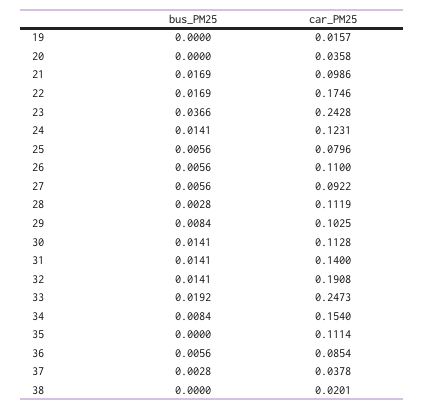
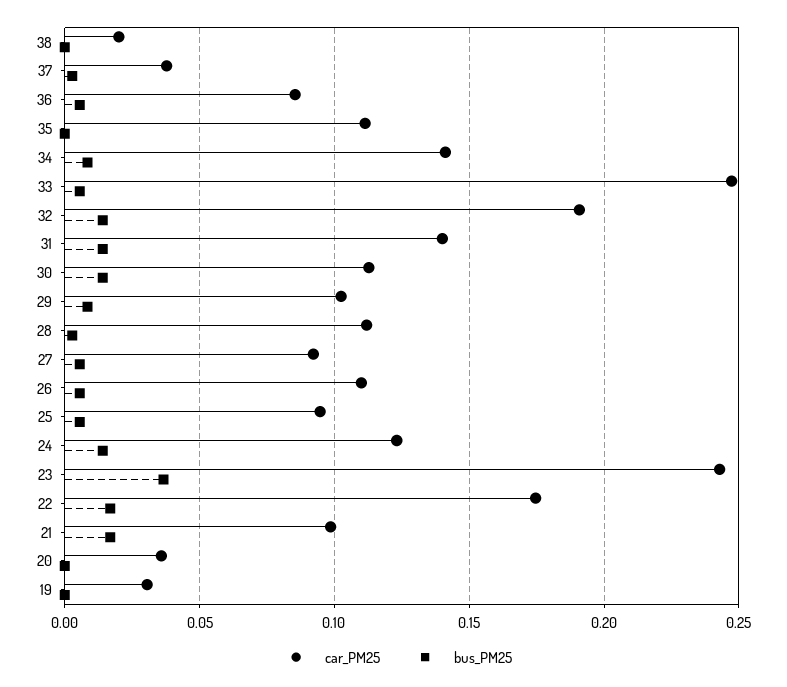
  {
    "bus_PM25": {
      "19": 0,
      "20": 0,
      "21": 0.0169,
      "22": 0.0169,
      "23": 0.0366,
      "24": 0.0141,
      "25": 0.0056,
      "26": 0.0056,
      "27": 0.0056,
      "28": 0.0028,
      "29": 0.0084,
      "30": 0.0141,
      "31": 0.0141,
      "32": 0.0141,
-     "33": 0.0192,
+     "33": 0.005,
      "34": 0.0084,
      "35": 0,
      "36": 0.0056,
      "37": 0.0028,
      "38": 0
    },
    "car_PM25": {
-     "19": 0.0157,
+     "19": 0.03,
      "20": 0.0358,
      "21": 0.0986,
      "22": 0.1746,
      "23": 0.2428,
      "24": 0.1231,
-     "25": 0.0796,
+     "25": 0.095,
      "26": 0.11,
      "27": 0.0922,
      "28": 0.1119,
      "29": 0.1025,
      "30": 0.1128,
      "31": 0.14,
      "32": 0.1908,
      "33": 0.2473,
-     "34": 0.154,
+     "34": 0.14,
      "35": 0.1114,
      "36": 0.0854,
      "37": 0.0378,
      "38": 0.0201
    }
  }

